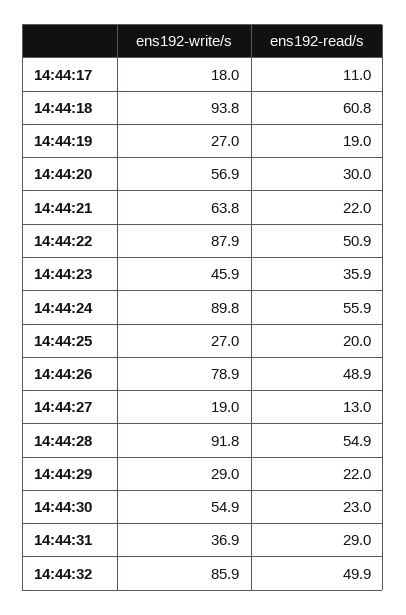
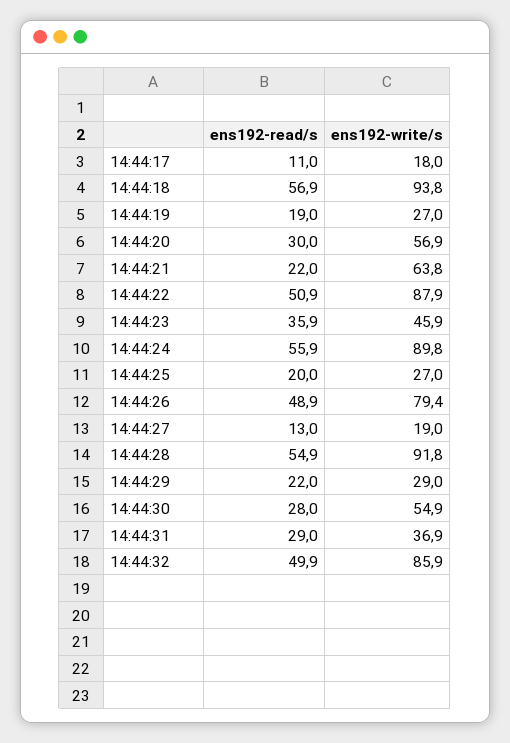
  {
    "ens192-write/s": {
      "14:44:17": 18,
      "14:44:18": 93.8,
      "14:44:19": 27,
      "14:44:20": 56.9,
      "14:44:21": 63.8,
      "14:44:22": 87.9,
      "14:44:23": 45.9,
      "14:44:24": 89.8,
      "14:44:25": 27,
-     "14:44:26": 78.9,
+     "14:44:26": 79.4,
      "14:44:27": 19,
      "14:44:28": 91.8,
      "14:44:29": 29,
      "14:44:30": 54.9,
      "14:44:31": 36.9,
      "14:44:32": 85.9
    },
    "ens192-read/s": {
      "14:44:17": 11,
-     "14:44:18": 60.8,
+     "14:44:18": 56.9,
      "14:44:19": 19,
      "14:44:20": 30,
      "14:44:21": 22,
      "14:44:22": 50.9,
      "14:44:23": 35.9,
      "14:44:24": 55.9,
      "14:44:25": 20,
      "14:44:26": 48.9,
      "14:44:27": 13,
      "14:44:28": 54.9,
      "14:44:29": 22,
-     "14:44:30": 23,
+     "14:44:30": 28,
      "14:44:31": 29,
      "14:44:32": 49.9
    }
  }

